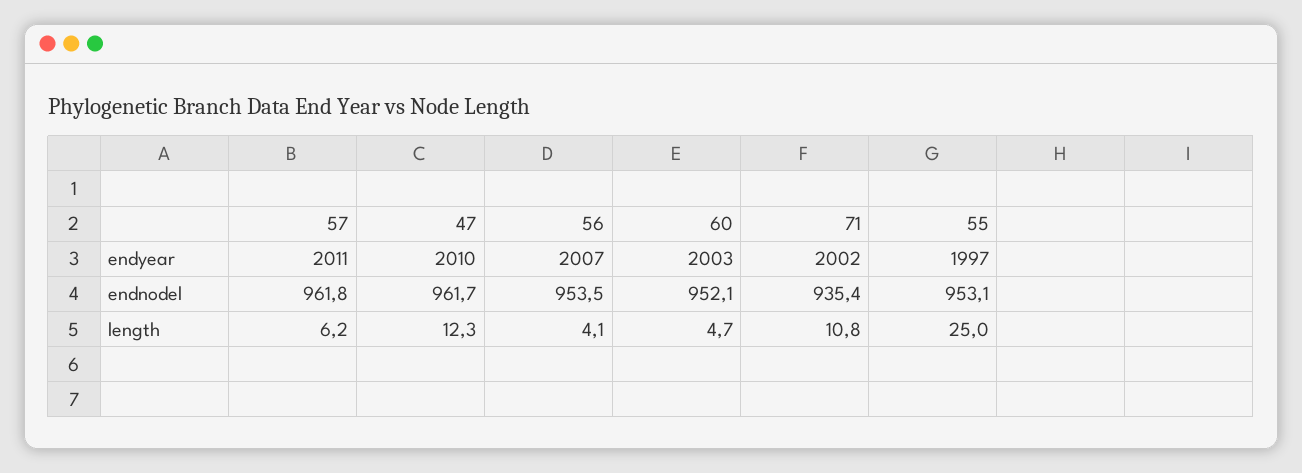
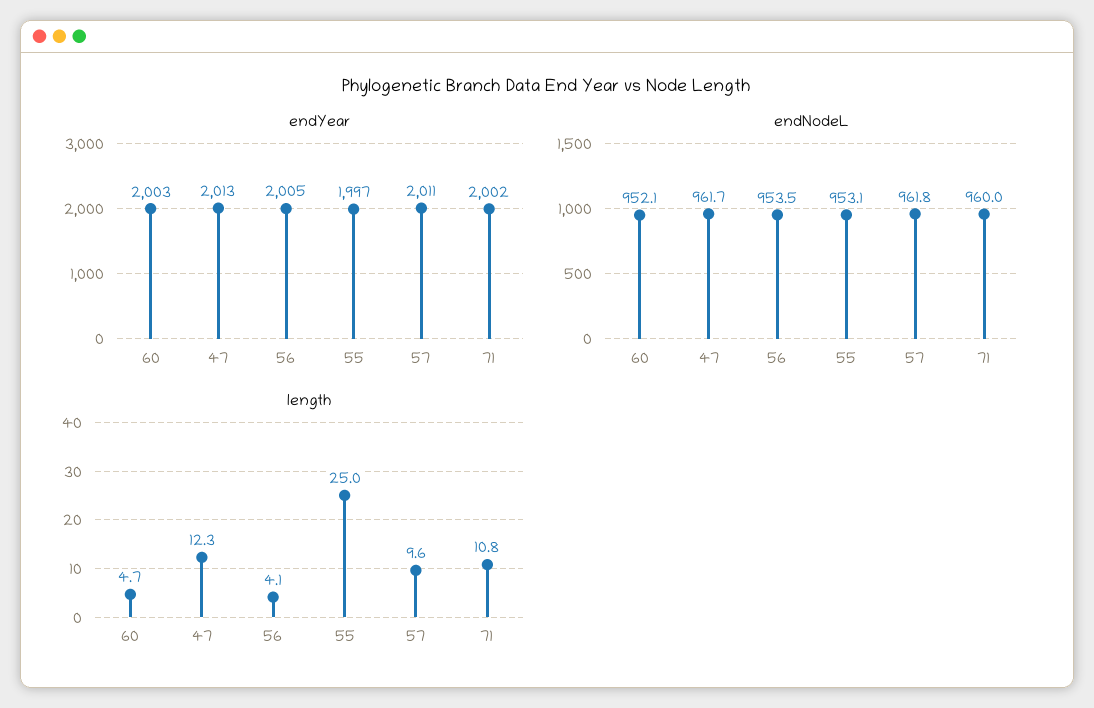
  {
    "endyear": {
      "57": 2011,
-     "47": 2010,
+     "47": 2013,
-     "56": 2007,
+     "56": 2005,
      "60": 2003,
      "71": 2002,
      "55": 1997
    },
    "endnodel": {
      "57": 961.8,
      "47": 961.7,
      "56": 953.5,
      "60": 952.1,
-     "71": 935.4,
+     "71": 960,
      "55": 953.1
    },
    "length": {
-     "57": 6.2,
+     "57": 9.6,
      "47": 12.3,
      "56": 4.1,
      "60": 4.7,
      "71": 10.8,
      "55": 25
    }
  }

